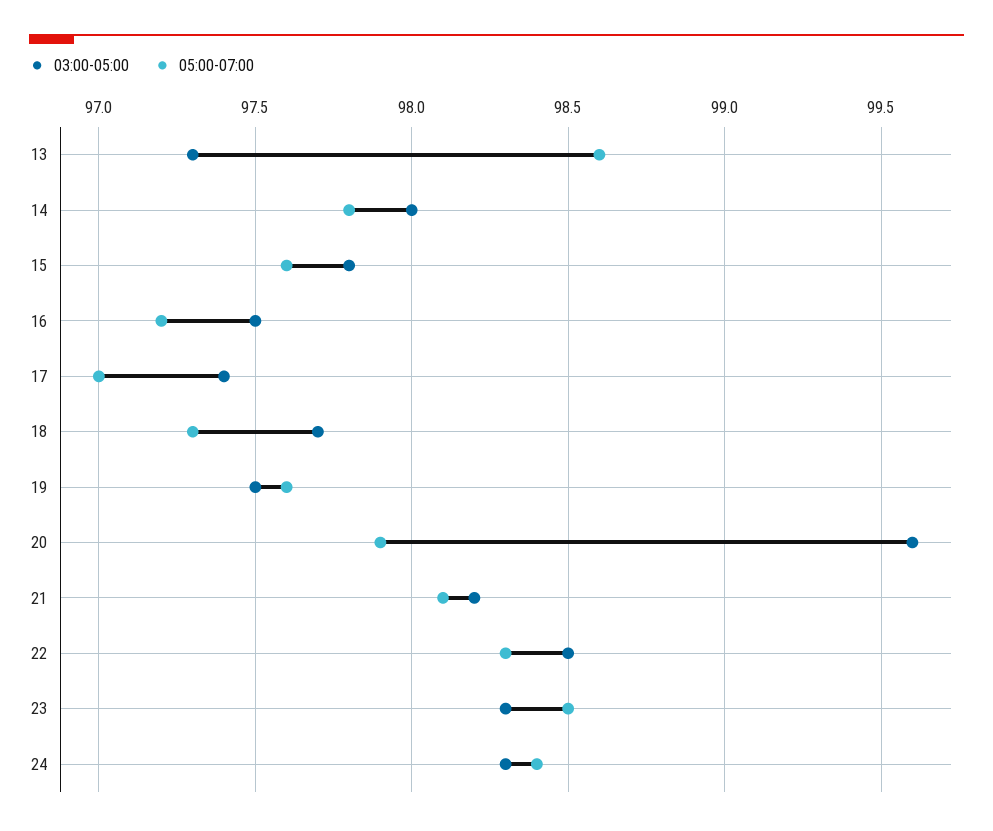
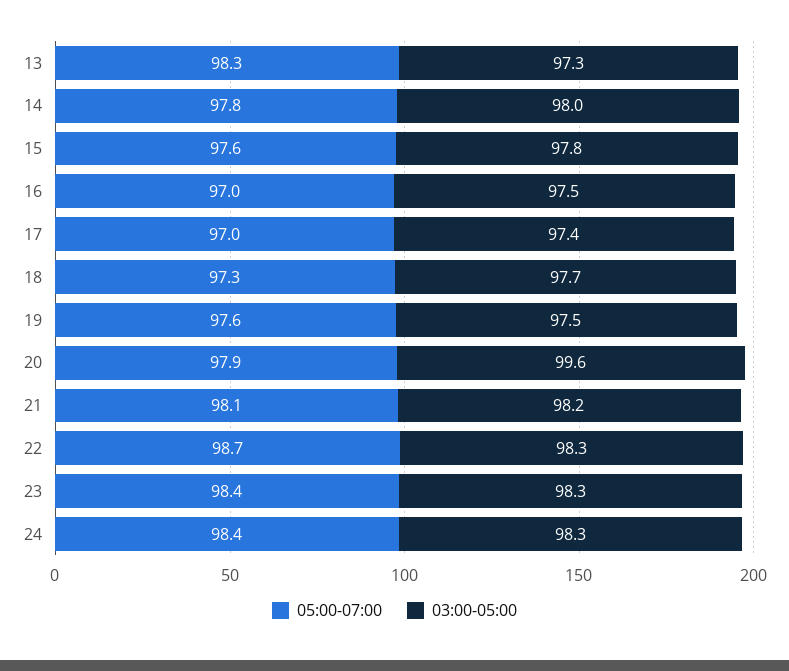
  {
    "03:00-05:00": {
      "13": 97.3,
      "14": 98,
      "15": 97.8,
      "16": 97.5,
      "17": 97.4,
      "18": 97.7,
      "19": 97.5,
      "20": 99.6,
      "21": 98.2,
-     "22": 98.5,
+     "22": 98.3,
      "23": 98.3,
      "24": 98.3
    },
    "05:00-07:00": {
-     "13": 98.6,
+     "13": 98.3,
      "14": 97.8,
      "15": 97.6,
-     "16": 97.2,
+     "16": 97,
      "17": 97,
      "18": 97.3,
      "19": 97.6,
      "20": 97.9,
      "21": 98.1,
-     "22": 98.3,
+     "22": 98.7,
-     "23": 98.5,
+     "23": 98.4,
      "24": 98.4
    }
  }

